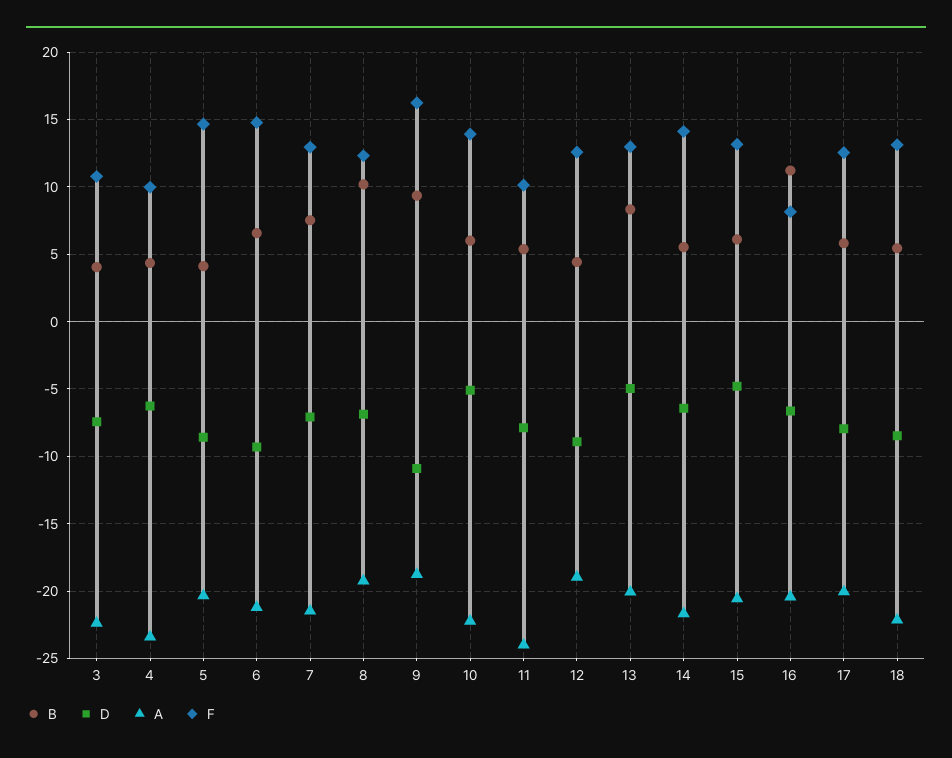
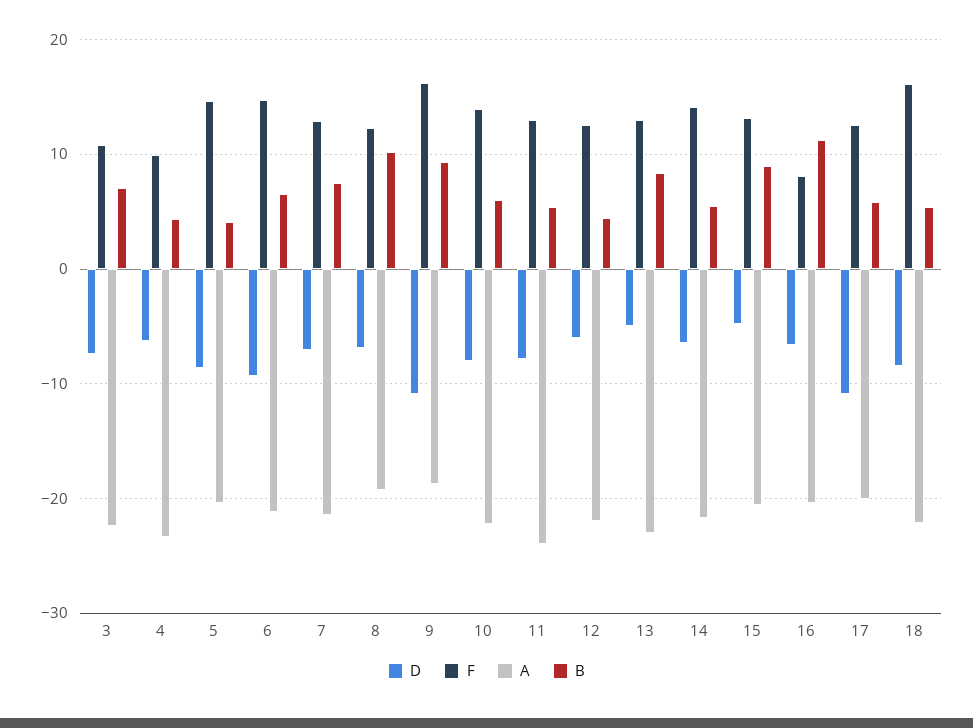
  {
    "B": {
-     "3": 4,
+     "3": 7,
      "4": 4.5,
      "5": 4,
      "6": 6.5,
      "7": 7.5,
      "8": 10,
      "9": 9.5,
      "10": 6,
      "11": 5.5,
      "12": 4.5,
      "13": 8.5,
      "14": 5.5,
-     "15": 6,
+     "15": 9,
      "16": 11,
      "17": 6,
      "18": 5.5
    },
    "D": {
      "3": -7.5,
      "4": -6.5,
      "5": -8.5,
      "6": -9.5,
      "7": -7,
      "8": -7,
      "9": -11,
-     "10": -5,
+     "10": -8,
      "11": -8,
-     "12": -9,
+     "12": -6,
      "13": -5,
      "14": -6.5,
      "15": -5,
      "16": -6.5,
-     "17": -8,
+     "17": -11,
      "18": -8.5
    },
    "A": {
      "3": -22.5,
      "4": -23.5,
      "5": -20.5,
      "6": -21,
      "7": -21.5,
      "8": -19,
      "9": -19,
      "10": -22,
      "11": -24,
-     "12": -19,
+     "12": -22,
-     "13": -20,
+     "13": -23,
      "14": -21.5,
      "15": -20.5,
      "16": -20.5,
      "17": -20,
      "18": -22
    },
    "F": {
      "3": 11,
      "4": 10,
      "5": 14.5,
      "6": 15,
      "7": 13,
      "8": 12.5,
      "9": 16,
      "10": 14,
-     "11": 10,
+     "11": 13,
      "12": 12.5,
      "13": 13,
      "14": 14,
      "15": 13,
      "16": 8,
      "17": 12.5,
-     "18": 13
+     "18": 16
    }
  }

